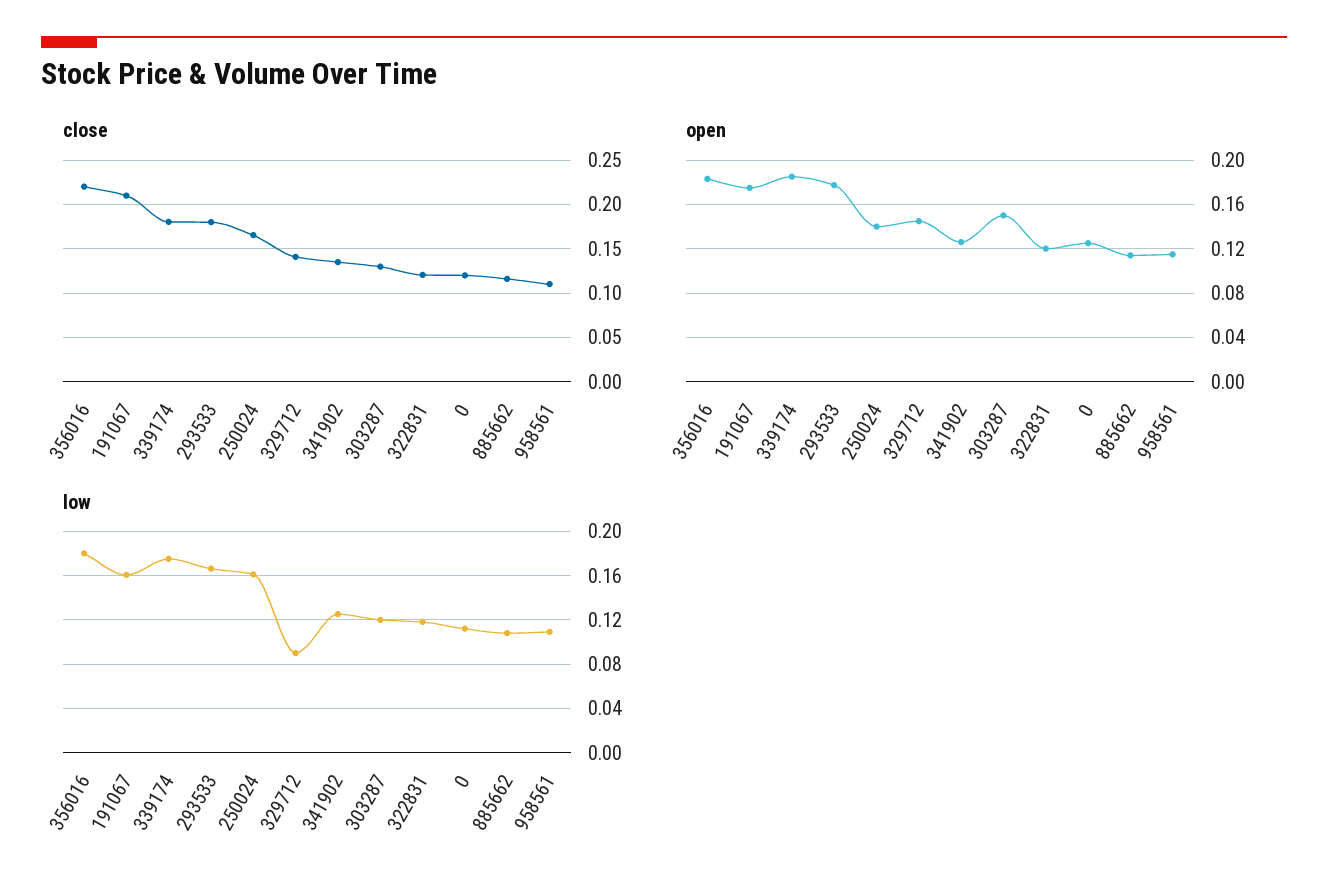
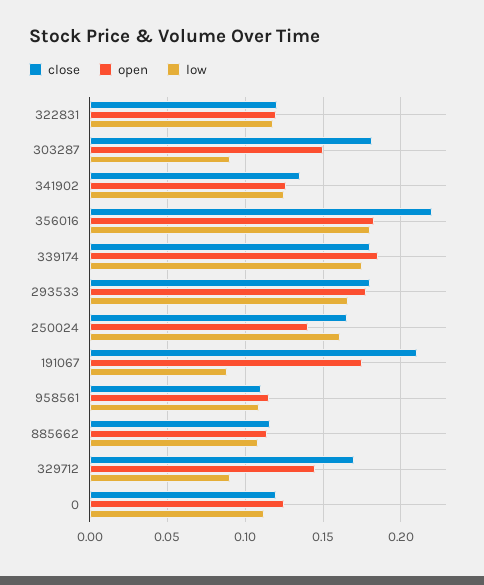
  {
    "close": {
      "356016": 0.22,
      "191067": 0.21,
      "339174": 0.18,
      "293533": 0.18,
      "250024": 0.165,
-     "329712": 0.14,
+     "329712": 0.17,
      "341902": 0.135,
-     "303287": 0.13,
+     "303287": 0.18,
      "322831": 0.12,
      "0": 0.12,
      "885662": 0.115,
      "958561": 0.11
    },
    "open": {
      "356016": 0.185,
      "191067": 0.175,
      "339174": 0.185,
      "293533": 0.18,
      "250024": 0.14,
      "329712": 0.145,
      "341902": 0.125,
      "303287": 0.15,
      "322831": 0.12,
      "0": 0.125,
      "885662": 0.115,
      "958561": 0.115
    },
    "low": {
      "356016": 0.18,
-     "191067": 0.16,
+     "191067": 0.09,
      "339174": 0.175,
      "293533": 0.165,
      "250024": 0.16,
      "329712": 0.09,
      "341902": 0.125,
-     "303287": 0.12,
+     "303287": 0.09,
      "322831": 0.12,
      "0": 0.11,
      "885662": 0.11,
      "958561": 0.11
    }
  }

